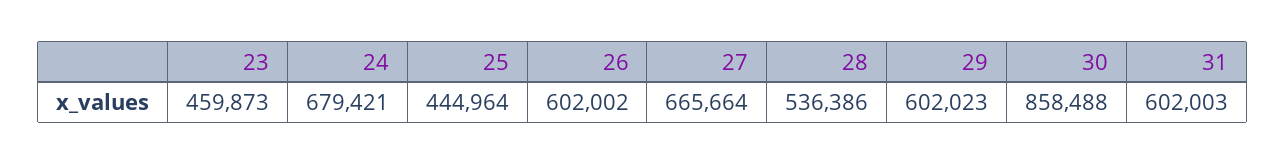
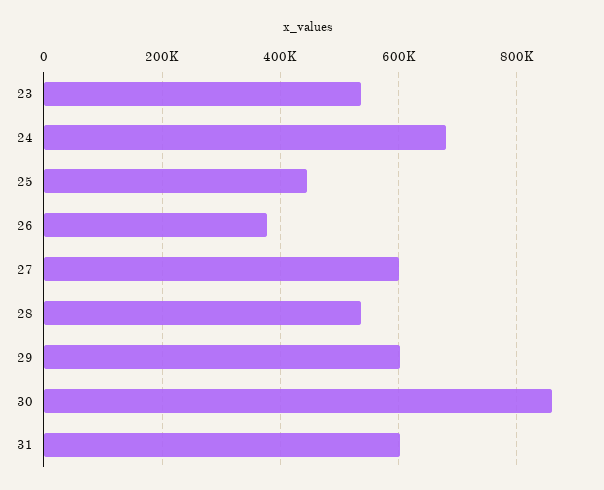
  {
-   "23": 459873,
+   "23": 540000,
    "24": 679421,
    "25": 444964,
-   "26": 602002,
+   "26": 380000,
-   "27": 665664,
+   "27": 600000,
    "28": 536386,
    "29": 602023,
    "30": 858488,
    "31": 602003
  }

